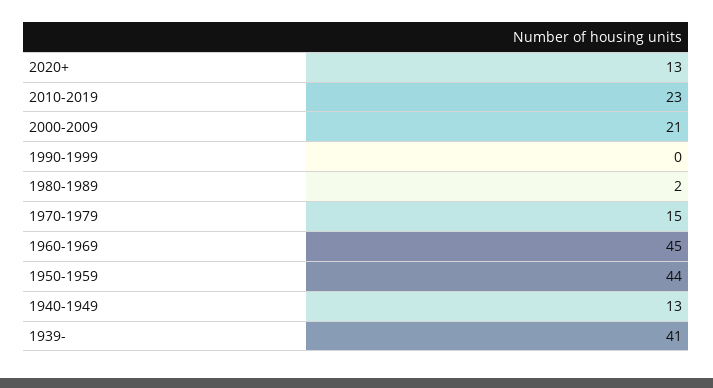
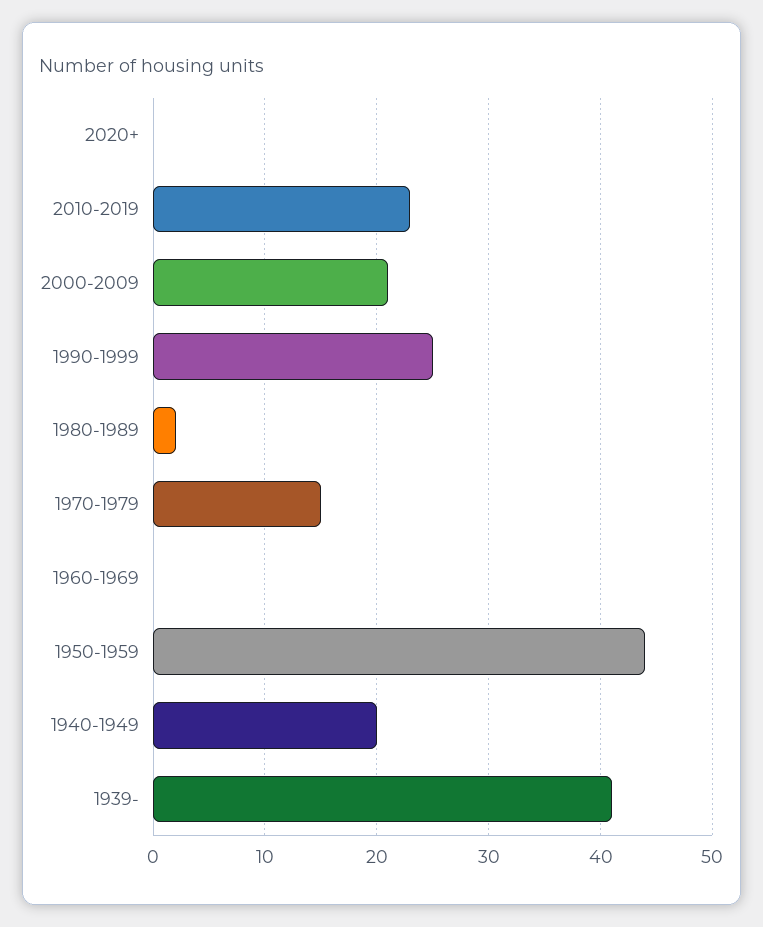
  {
-   "2020+": 13,
+   "2020+": 0,
    "2010-2019": 23,
    "2000-2009": 21,
-   "1990-1999": 0,
+   "1990-1999": 25,
    "1980-1989": 2,
    "1970-1979": 15,
-   "1960-1969": 45,
+   "1960-1969": 0,
    "1950-1959": 44,
-   "1940-1949": 13,
+   "1940-1949": 20,
    "1939-": 41
  }

